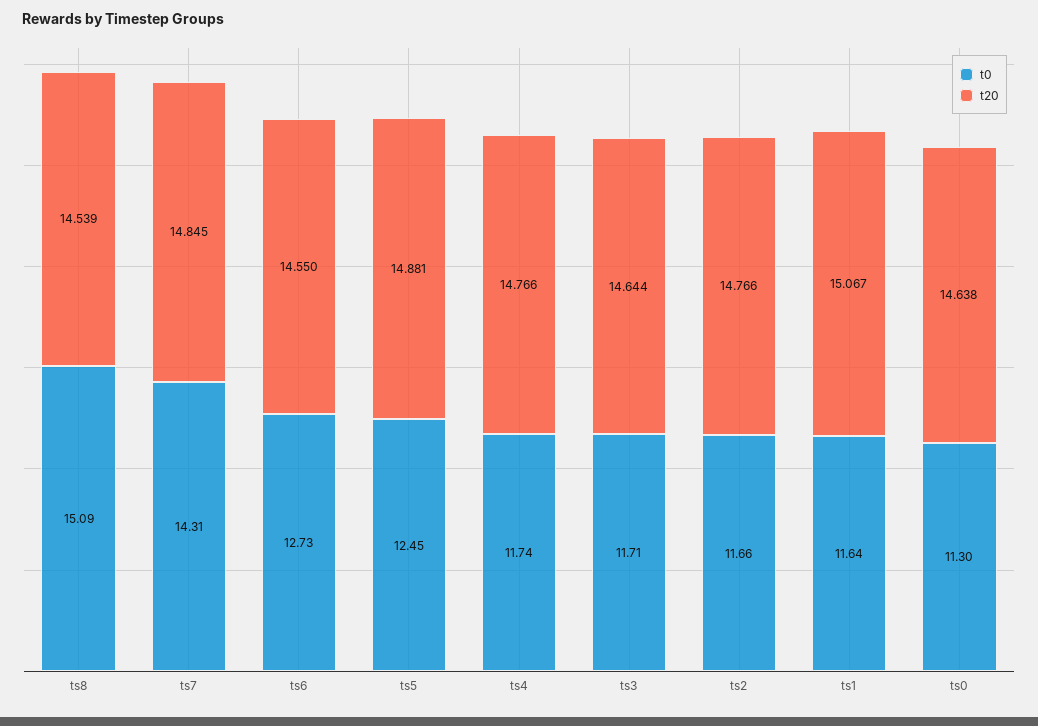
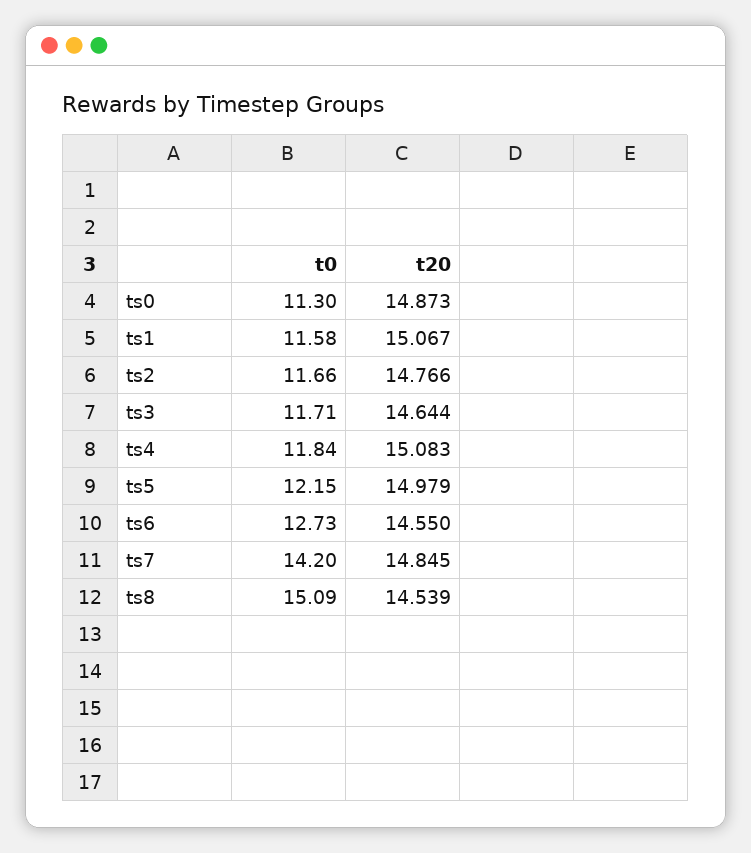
  {
    "t0": {
      "ts8": 15.09,
-     "ts7": 14.31,
+     "ts7": 14.2,
      "ts6": 12.73,
-     "ts5": 12.45,
+     "ts5": 12.15,
-     "ts4": 11.74,
+     "ts4": 11.84,
      "ts3": 11.71,
      "ts2": 11.66,
-     "ts1": 11.64,
+     "ts1": 11.58,
      "ts0": 11.3
    },
    "t20": {
      "ts8": 14.539,
      "ts7": 14.845,
      "ts6": 14.55,
-     "ts5": 14.881,
+     "ts5": 14.979,
-     "ts4": 14.766,
+     "ts4": 15.083,
      "ts3": 14.644,
      "ts2": 14.766,
      "ts1": 15.067,
-     "ts0": 14.638
+     "ts0": 14.873
    }
  }

